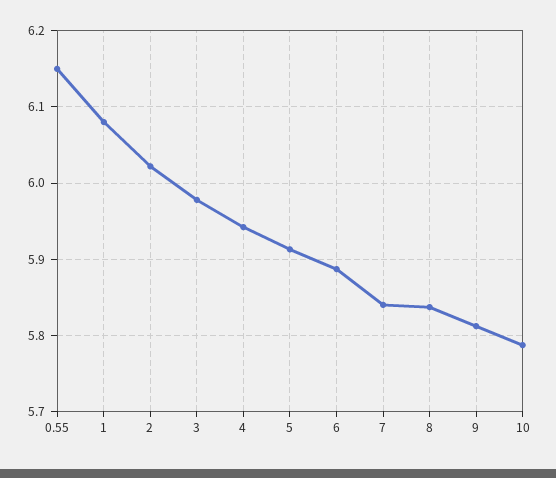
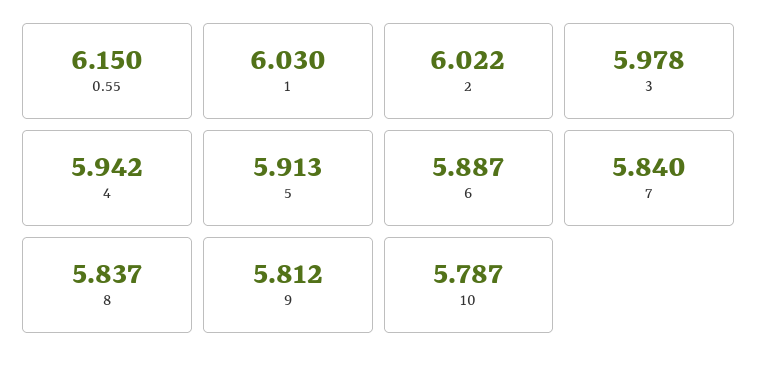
  {
    "0.55": 6.15,
-   "1": 6.08,
+   "1": 6.03,
    "2": 6.022,
    "3": 5.978,
    "4": 5.942,
    "5": 5.913,
    "6": 5.887,
    "7": 5.84,
    "8": 5.837,
    "9": 5.812,
    "10": 5.787
  }

